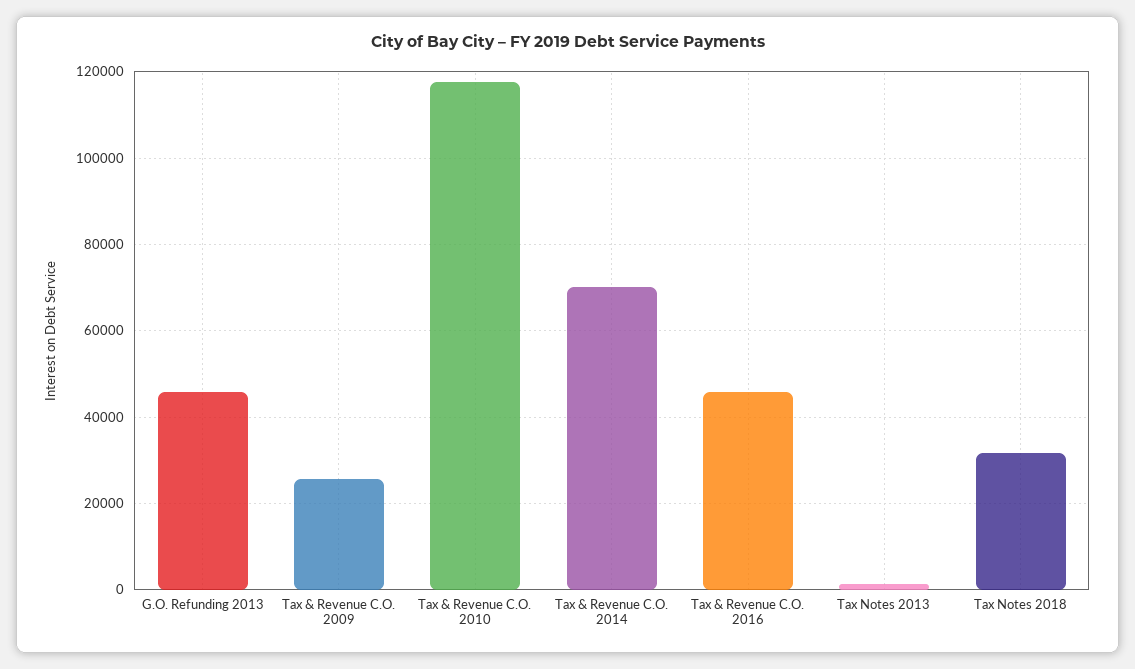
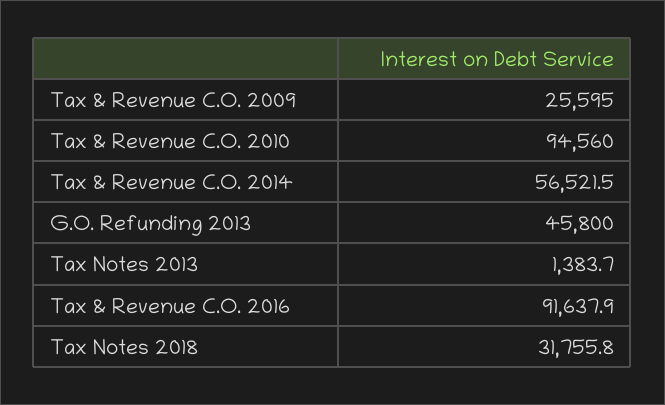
  {
    "G.O. Refunding 2013": 45800,
    "Tax & Revenue C.O. 2009": 25595,
-   "Tax & Revenue C.O. 2010": 118000,
+   "Tax & Revenue C.O. 2010": 94560,
-   "Tax & Revenue C.O. 2014": 70000,
+   "Tax & Revenue C.O. 2014": 56521.5,
-   "Tax & Revenue C.O. 2016": 46000,
+   "Tax & Revenue C.O. 2016": 91637.9,
    "Tax Notes 2013": 1383.7,
    "Tax Notes 2018": 31755.8
  }

